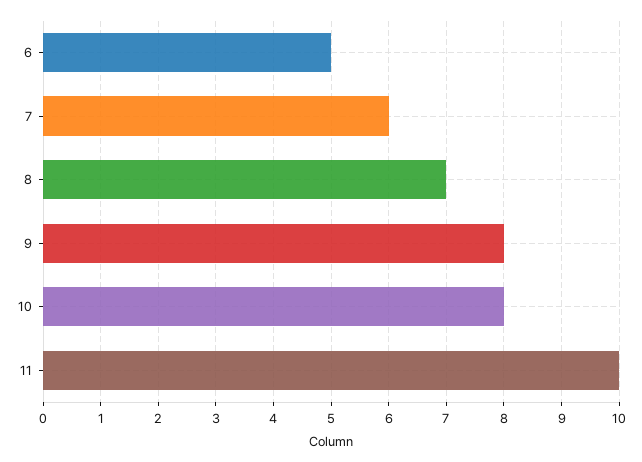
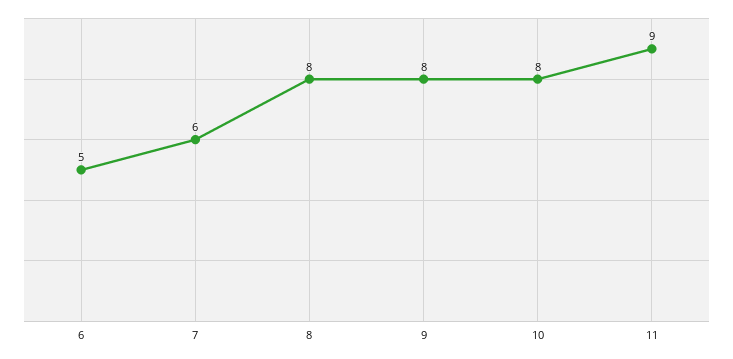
  {
    "6": 5,
    "7": 6,
-   "8": 7,
+   "8": 8,
    "9": 8,
    "10": 8,
-   "11": 10
+   "11": 9
  }

